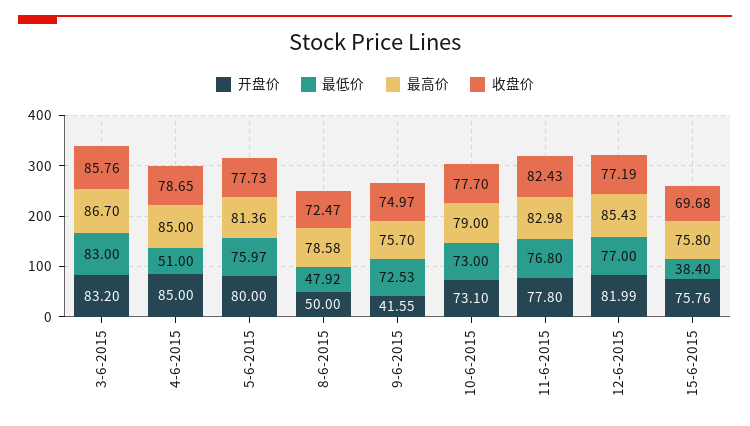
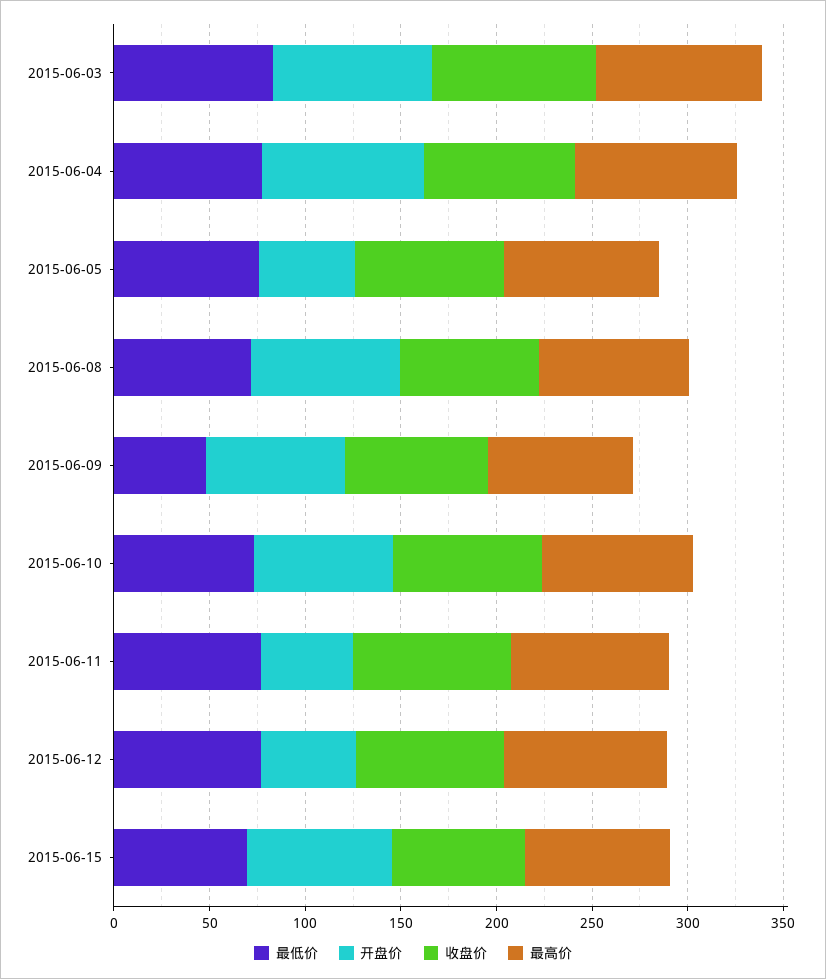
  {
    "开盘价": {
      "3-6-2015": 83.2,
      "4-6-2015": 85,
-     "5-6-2015": 80,
+     "5-6-2015": 50,
-     "8-6-2015": 50,
+     "8-6-2015": 80,
-     "9-6-2015": 41.55,
+     "9-6-2015": 70,
      "10-6-2015": 73.1,
-     "11-6-2015": 77.8,
+     "11-6-2015": 50,
-     "12-6-2015": 81.99,
+     "12-6-2015": 50,
      "15-6-2015": 75.76
    },
    "最低价": {
      "3-6-2015": 83,
-     "4-6-2015": 51,
+     "4-6-2015": 80,
      "5-6-2015": 75.97,
-     "8-6-2015": 47.92,
+     "8-6-2015": 70,
-     "9-6-2015": 72.53,
+     "9-6-2015": 50,
      "10-6-2015": 73,
      "11-6-2015": 76.8,
      "12-6-2015": 77,
-     "15-6-2015": 38.4
+     "15-6-2015": 70
    },
    "最高价": {
      "3-6-2015": 86.7,
      "4-6-2015": 85,
      "5-6-2015": 81.36,
      "8-6-2015": 78.58,
      "9-6-2015": 75.7,
      "10-6-2015": 79,
      "11-6-2015": 82.98,
      "12-6-2015": 85.43,
      "15-6-2015": 75.8
    },
    "收盘价": {
      "3-6-2015": 85.76,
      "4-6-2015": 78.65,
      "5-6-2015": 77.73,
      "8-6-2015": 72.47,
      "9-6-2015": 74.97,
      "10-6-2015": 77.7,
      "11-6-2015": 82.43,
      "12-6-2015": 77.19,
      "15-6-2015": 69.68
    }
  }

